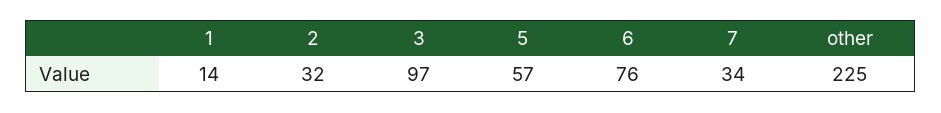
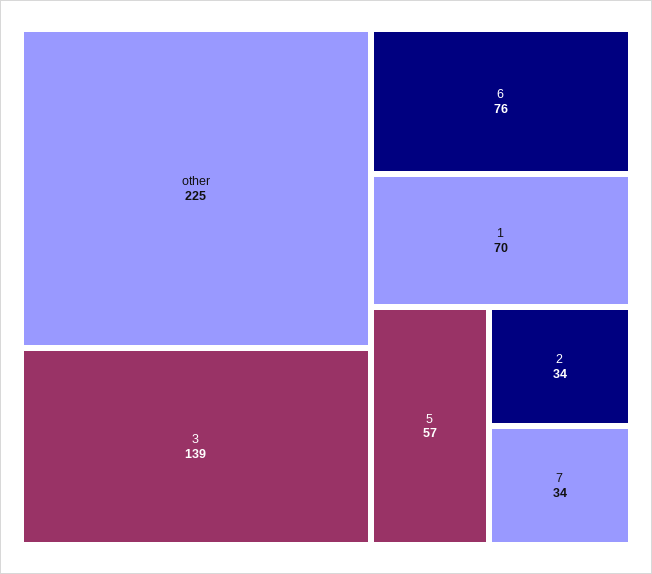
  {
-   "1": 14,
+   "1": 70,
-   "2": 32,
+   "2": 34,
-   "3": 97,
+   "3": 139,
    "5": 57,
    "6": 76,
    "7": 34,
    "other": 225
  }

